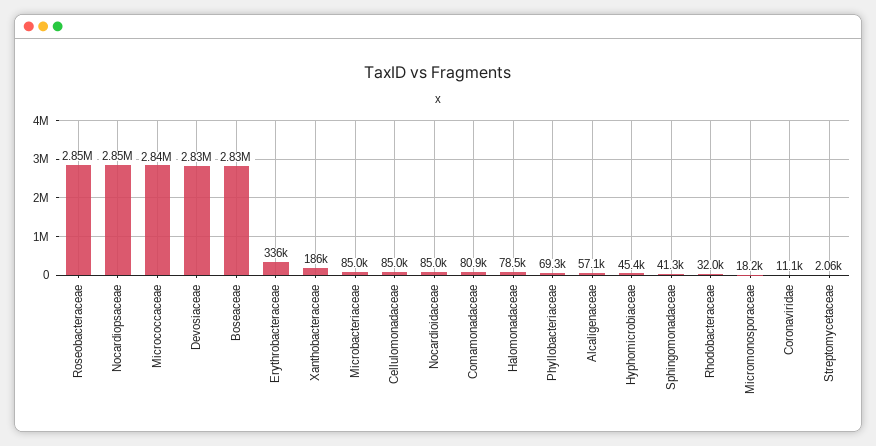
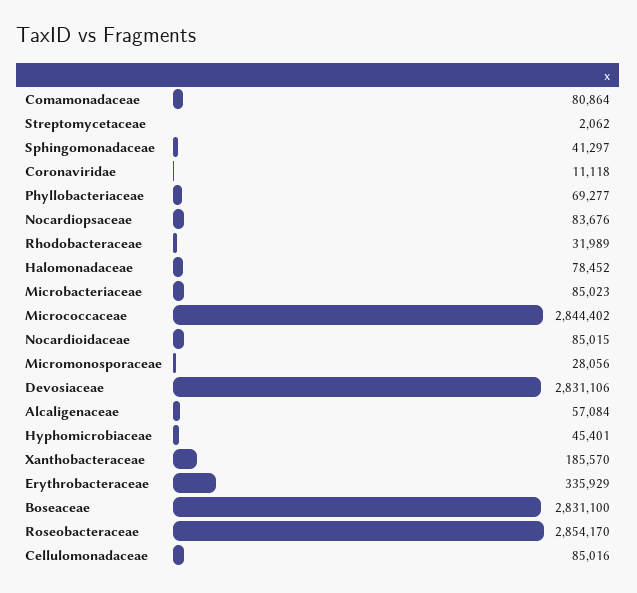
  {
    "Roseobacteraceae": 2854170,
-   "Nocardiopsaceae": 2850000,
+   "Nocardiopsaceae": 83676,
    "Micrococcaceae": 2844402,
    "Devosiaceae": 2831106,
    "Boseaceae": 2831100,
    "Erythrobacteraceae": 335929,
    "Xanthobacteraceae": 185570,
    "Microbacteriaceae": 85023,
    "Cellulomonadaceae": 85016,
    "Nocardioidaceae": 85015,
    "Comamonadaceae": 80864,
    "Halomonadaceae": 78452,
    "Phyllobacteriaceae": 69277,
    "Alcaligenaceae": 57084,
    "Hyphomicrobiaceae": 45401,
    "Sphingomonadaceae": 41297,
    "Rhodobacteraceae": 31989,
-   "Micromonosporaceae": 18200,
+   "Micromonosporaceae": 28056,
    "Coronaviridae": 11118,
    "Streptomycetaceae": 2062
  }

